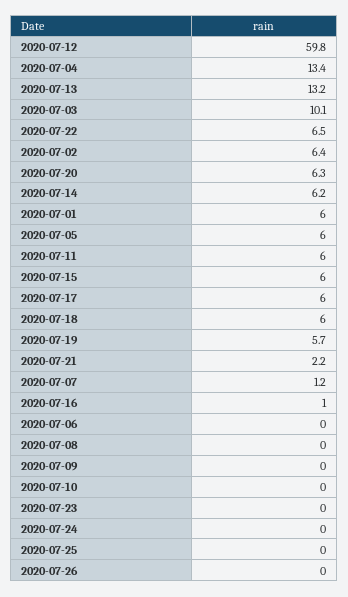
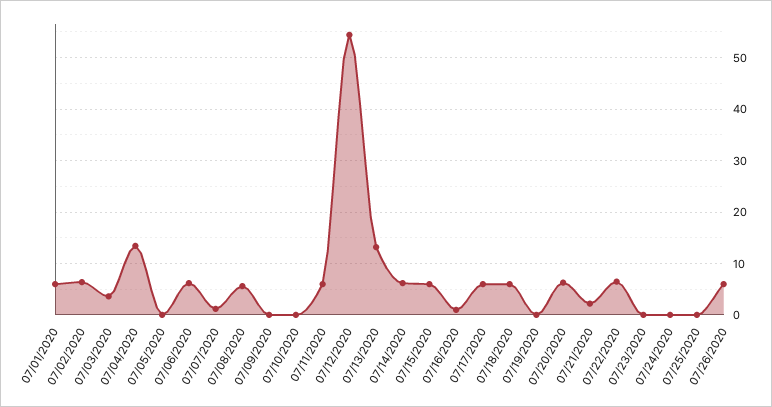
  {
-   "2020-07-12": 59.8,
+   "2020-07-12": 54,
    "2020-07-04": 13.4,
    "2020-07-13": 13.2,
-   "2020-07-03": 10.1,
+   "2020-07-03": 4,
    "2020-07-22": 6.5,
    "2020-07-02": 6.4,
    "2020-07-20": 6.3,
    "2020-07-14": 6.2,
    "2020-07-01": 6,
-   "2020-07-05": 6,
+   "2020-07-05": 0,
    "2020-07-11": 6,
    "2020-07-15": 6,
    "2020-07-17": 6,
    "2020-07-18": 6,
-   "2020-07-19": 5.7,
+   "2020-07-19": 0,
    "2020-07-21": 2.2,
    "2020-07-07": 1.2,
    "2020-07-16": 1,
-   "2020-07-06": 0,
+   "2020-07-06": 6,
-   "2020-07-08": 0,
+   "2020-07-08": 6,
    "2020-07-09": 0,
    "2020-07-10": 0,
    "2020-07-23": 0,
    "2020-07-24": 0,
    "2020-07-25": 0,
-   "2020-07-26": 0
+   "2020-07-26": 6
  }

